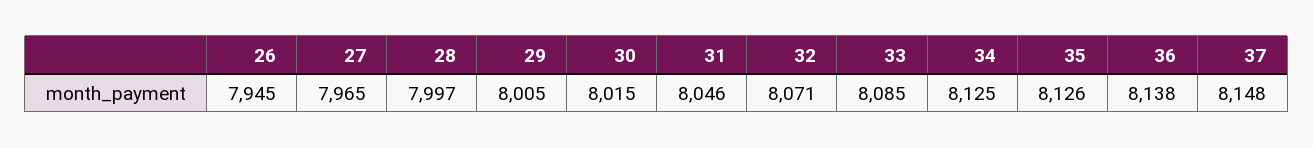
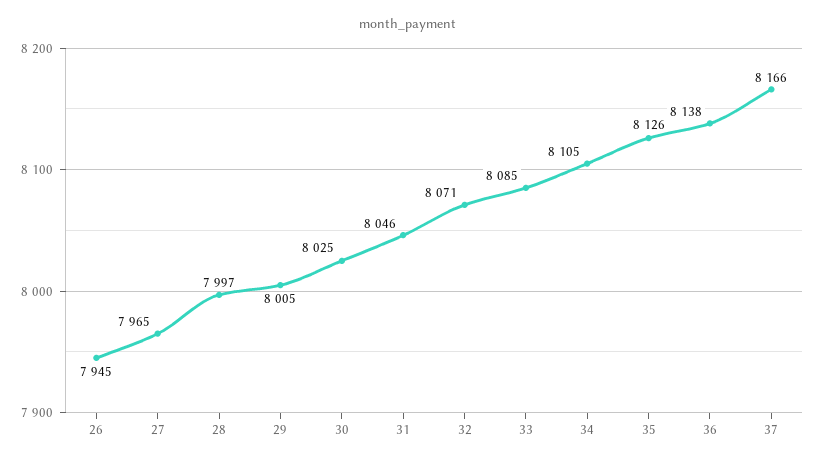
  {
    "26": 7945,
    "27": 7965,
    "28": 7997,
    "29": 8005,
-   "30": 8015,
+   "30": 8025,
    "31": 8046,
    "32": 8071,
    "33": 8085,
-   "34": 8125,
+   "34": 8105,
    "35": 8126,
    "36": 8138,
-   "37": 8148
+   "37": 8166
  }

